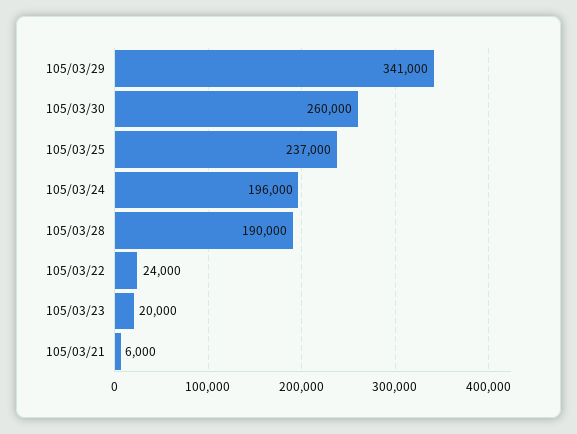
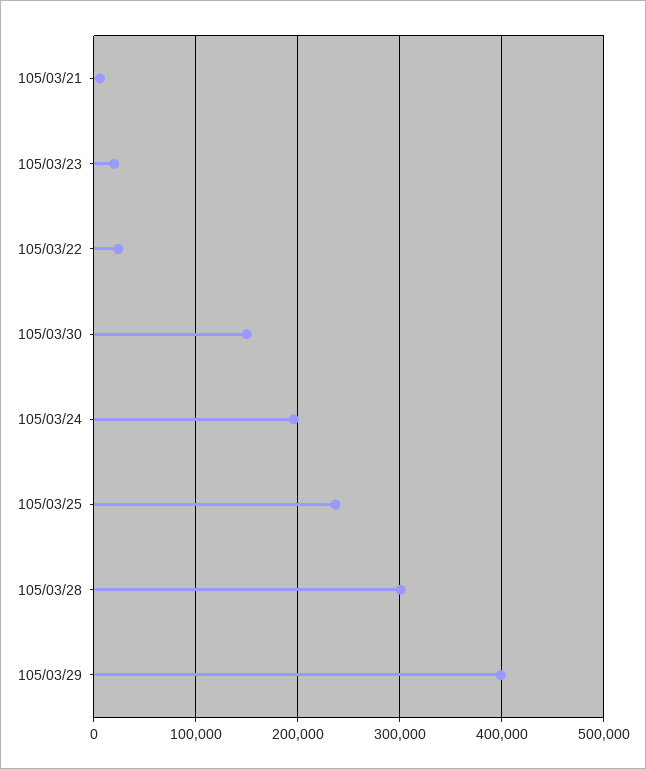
  {
-   "105/03/29": 341000,
+   "105/03/29": 400000,
-   "105/03/30": 260000,
+   "105/03/30": 150000,
    "105/03/25": 237000,
    "105/03/24": 196000,
-   "105/03/28": 190000,
+   "105/03/28": 300000,
    "105/03/22": 24000,
    "105/03/23": 20000,
    "105/03/21": 6000
  }

